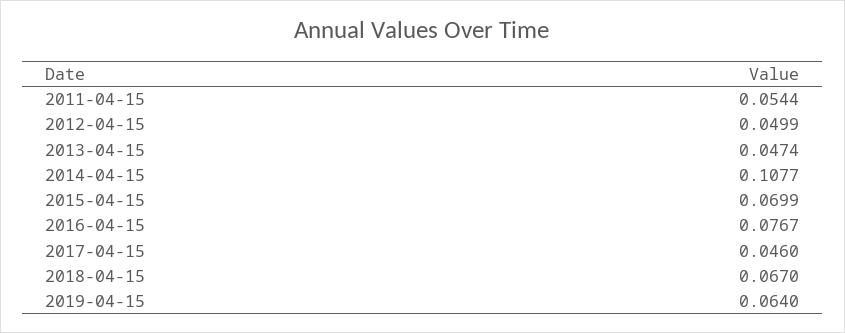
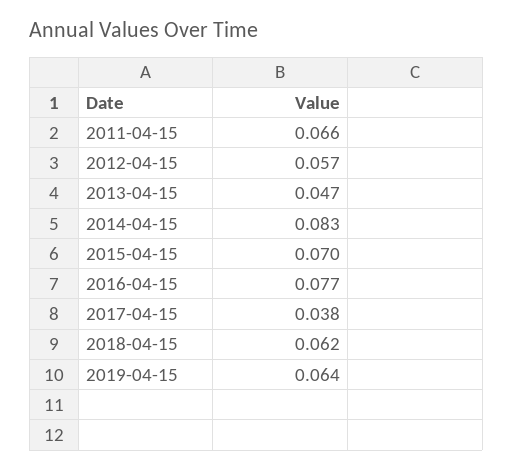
  {
-   "2011-04-15": 0.0544,
+   "2011-04-15": 0.066,
-   "2012-04-15": 0.0499,
+   "2012-04-15": 0.057,
    "2013-04-15": 0.0474,
-   "2014-04-15": 0.1077,
+   "2014-04-15": 0.083,
    "2015-04-15": 0.0699,
    "2016-04-15": 0.0767,
-   "2017-04-15": 0.046,
+   "2017-04-15": 0.038,
-   "2018-04-15": 0.067,
+   "2018-04-15": 0.062,
    "2019-04-15": 0.064
  }

